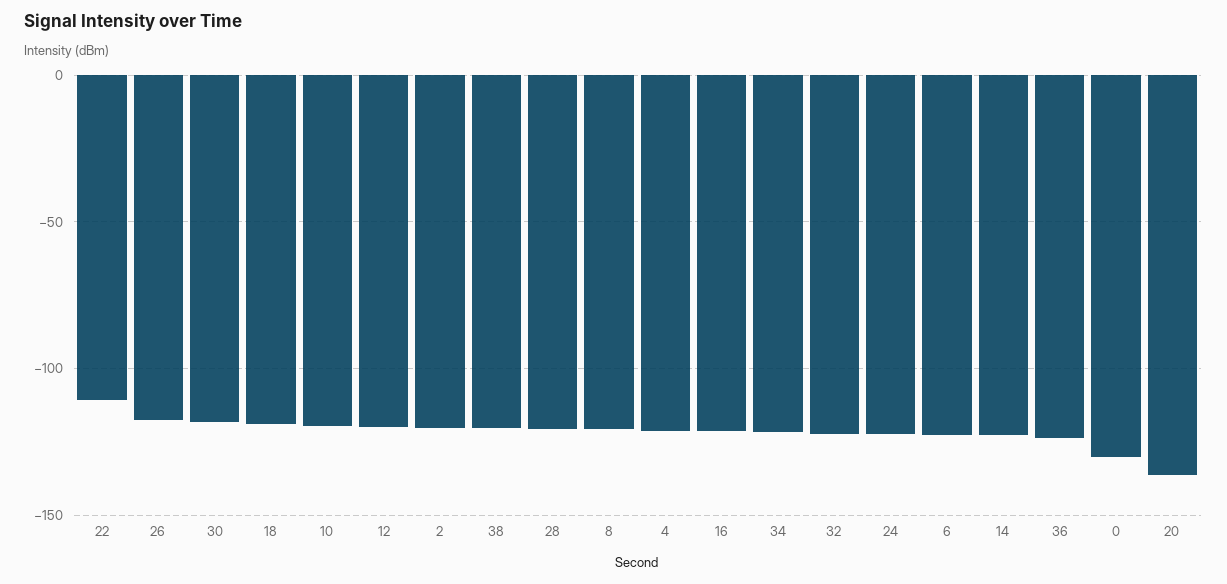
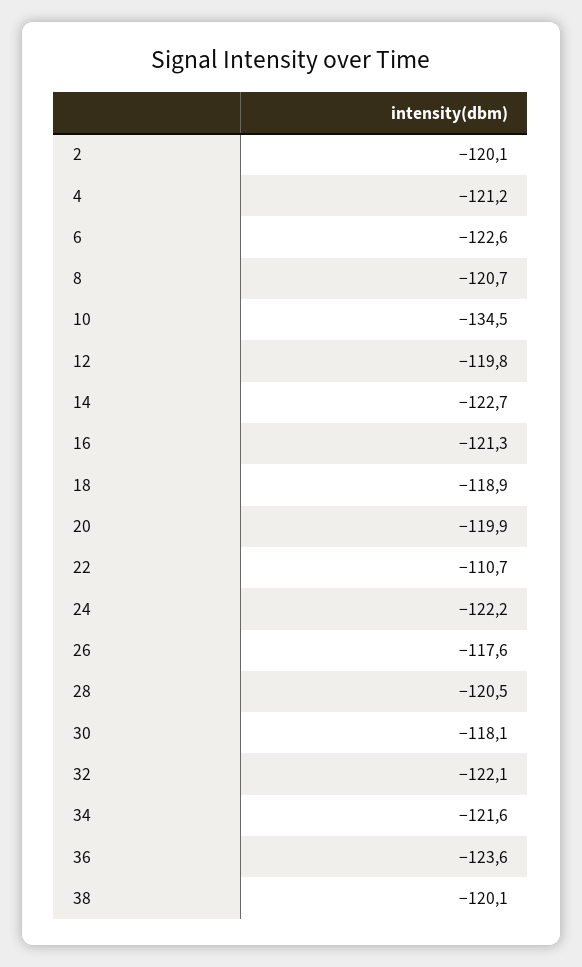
  {
    "22": -110.7,
    "26": -117.6,
    "30": -118.1,
    "18": -118.9,
-   "10": -120,
+   "10": -134.5,
    "12": -119.8,
    "2": -120.1,
    "38": -120.1,
    "28": -120.5,
    "8": -120.7,
    "4": -121.2,
    "16": -121.3,
    "34": -121.6,
    "32": -122.1,
    "24": -122.2,
    "6": -122.6,
    "14": -122.7,
    "36": -123.6,
-   "0": -130,
-   "20": -135
+   "20": -119.9
  }

